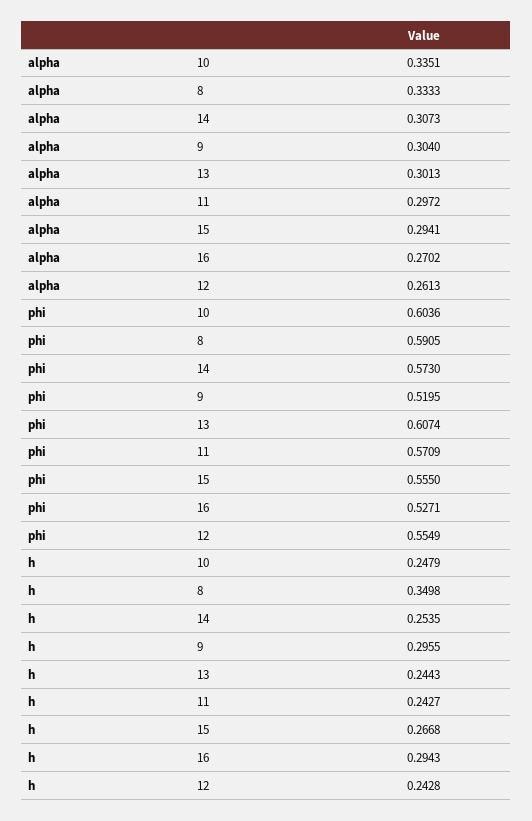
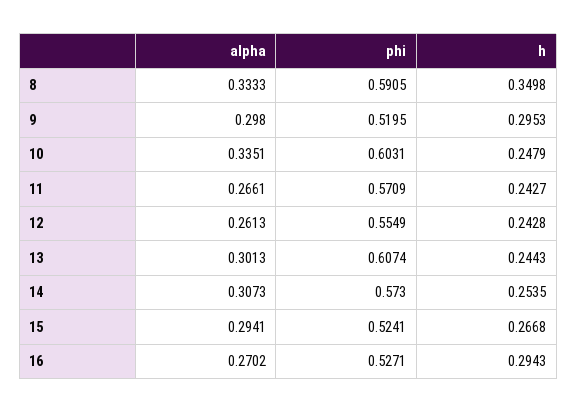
  {
    "alpha": {
      "10": 0.3351,
      "8": 0.3333,
      "14": 0.3073,
-     "9": 0.304,
+     "9": 0.298,
      "13": 0.3013,
-     "11": 0.2972,
+     "11": 0.2661,
      "15": 0.2941,
      "16": 0.2702,
      "12": 0.2613
    },
    "phi": {
-     "10": 0.6036,
+     "10": 0.6031,
      "8": 0.5905,
      "14": 0.573,
      "9": 0.5195,
      "13": 0.6074,
      "11": 0.5709,
-     "15": 0.555,
+     "15": 0.5241,
      "16": 0.5271,
      "12": 0.5549
    },
    "h": {
      "10": 0.2479,
      "8": 0.3498,
      "14": 0.2535,
-     "9": 0.2955,
+     "9": 0.2953,
      "13": 0.2443,
      "11": 0.2427,
      "15": 0.2668,
      "16": 0.2943,
      "12": 0.2428
    }
  }

